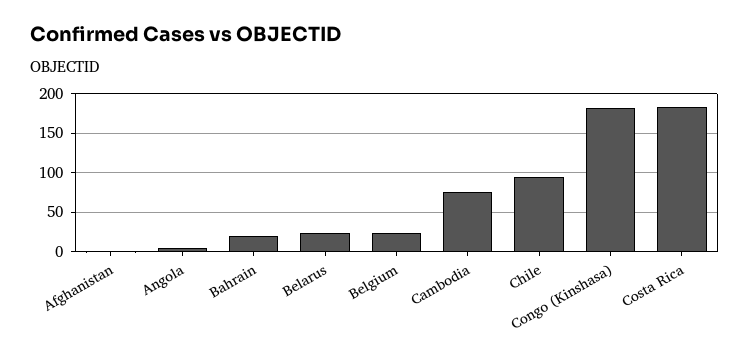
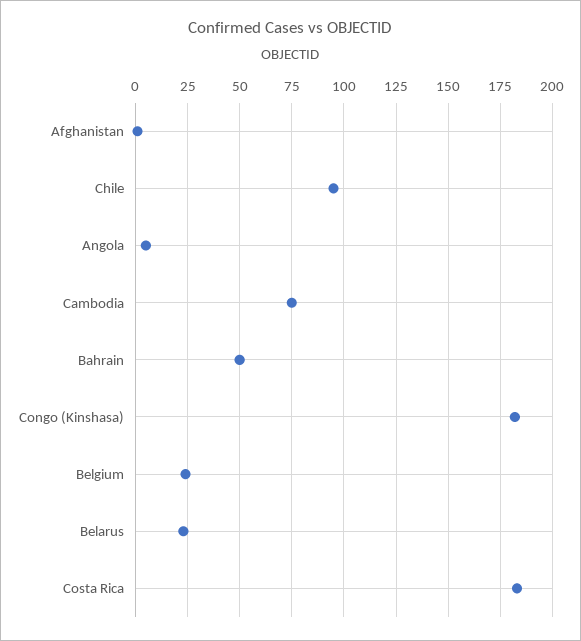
  {
    "Afghanistan": 0,
    "Angola": 5,
-   "Bahrain": 20,
+   "Bahrain": 50,
    "Belarus": 25,
    "Belgium": 25,
    "Cambodia": 75,
    "Chile": 95,
    "Congo (Kinshasa)": 180,
    "Costa Rica": 185
  }

